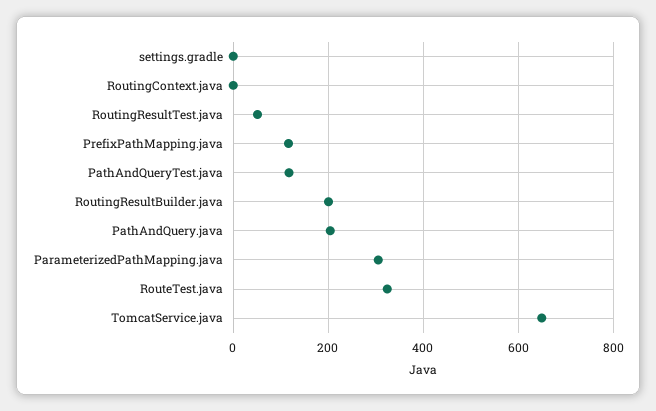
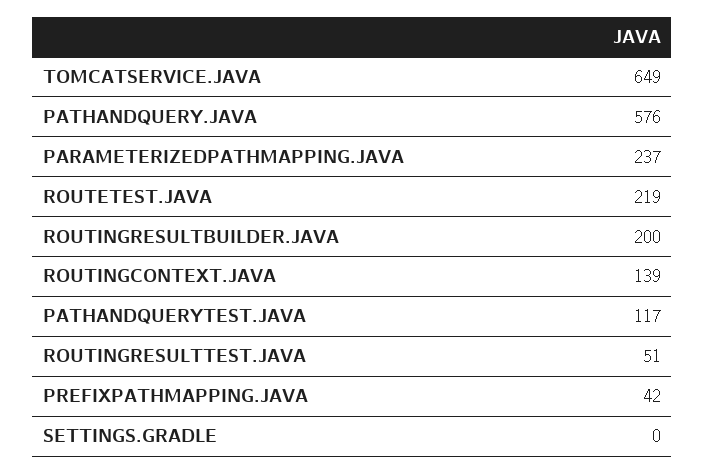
  {
    "settings.gradle": 0,
-   "RoutingContext.java": 0,
+   "RoutingContext.java": 139,
    "RoutingResultTest.java": 51,
-   "PrefixPathMapping.java": 120,
+   "PrefixPathMapping.java": 42,
    "PathAndQueryTest.java": 117,
    "RoutingResultBuilder.java": 200,
-   "PathAndQuery.java": 200,
+   "PathAndQuery.java": 576,
-   "ParameterizedPathMapping.java": 300,
+   "ParameterizedPathMapping.java": 237,
-   "RouteTest.java": 320,
+   "RouteTest.java": 219,
    "TomcatService.java": 649
  }

